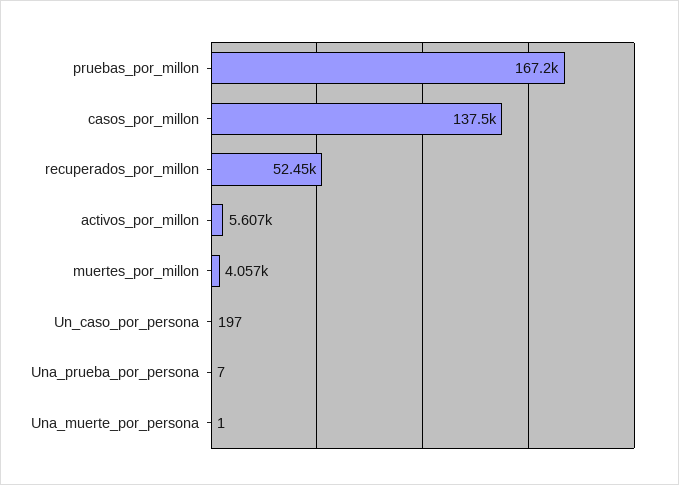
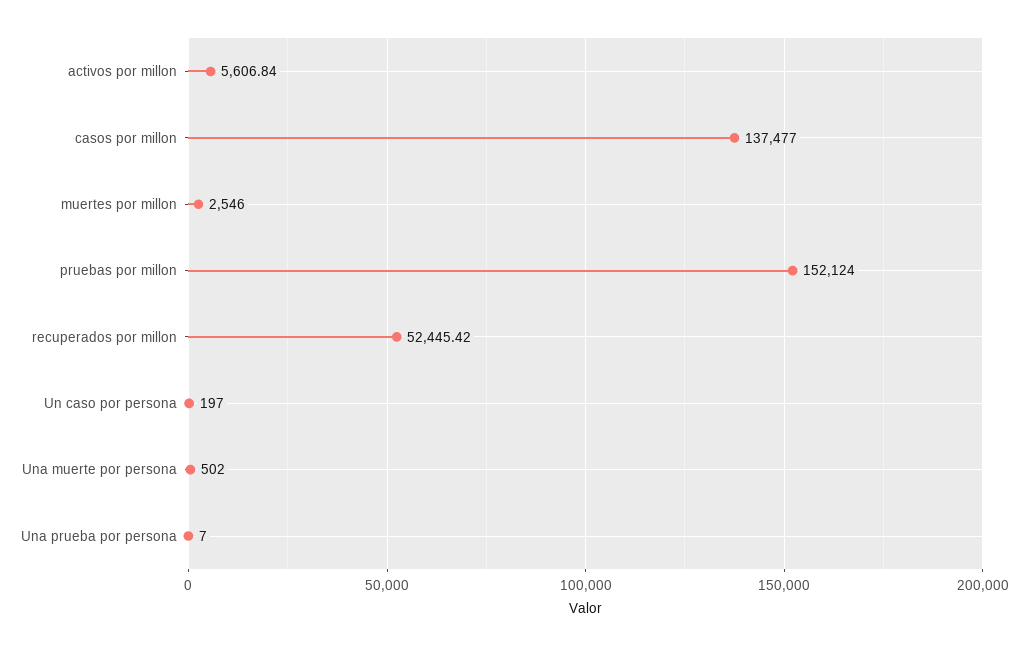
  {
-   "pruebas_por_millon": 167200,
+   "pruebas_por_millon": 152124,
    "casos_por_millon": 137477,
    "recuperados_por_millon": 52445.42,
    "activos_por_millon": 5606.84,
-   "muertes_por_millon": 4057,
+   "muertes_por_millon": 2546,
    "Un_caso_por_persona": 197,
    "Una_prueba_por_persona": 7,
-   "Una_muerte_por_persona": 1
+   "Una_muerte_por_persona": 502
  }

